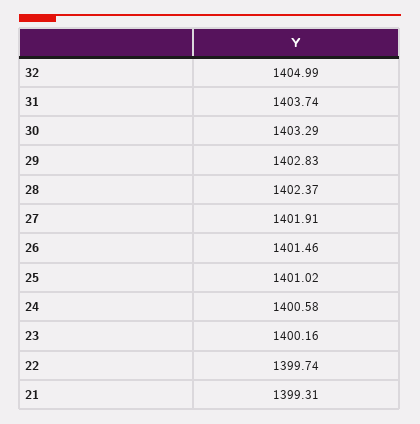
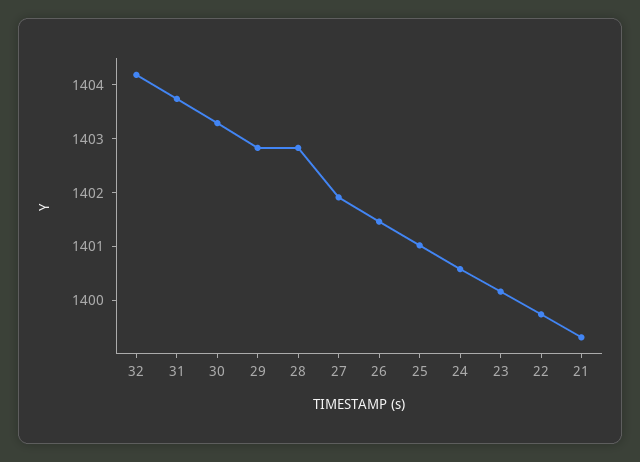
  {
-   "32": 1404.99,
+   "32": 1404.2,
    "31": 1403.74,
    "30": 1403.29,
    "29": 1402.83,
-   "28": 1402.37,
+   "28": 1402.8,
    "27": 1401.91,
    "26": 1401.46,
    "25": 1401.02,
    "24": 1400.58,
    "23": 1400.16,
    "22": 1399.74,
    "21": 1399.31
  }

